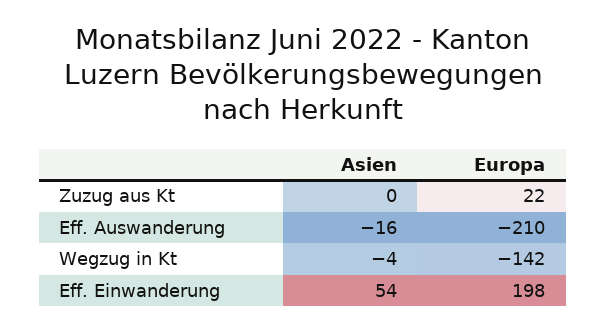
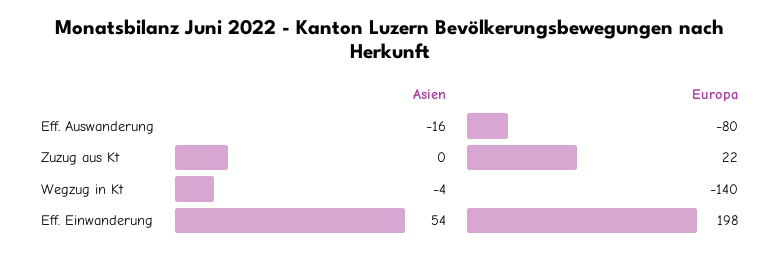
  {
    "Asien": {
      "Zuzug aus Kt": 0,
      "Eff. Auswanderung": -16,
      "Wegzug in Kt": -4,
      "Eff. Einwanderung": 54
    },
    "Europa": {
      "Zuzug aus Kt": 22,
-     "Eff. Auswanderung": -210,
+     "Eff. Auswanderung": -80,
-     "Wegzug in Kt": -142,
+     "Wegzug in Kt": -140,
      "Eff. Einwanderung": 198
    }
  }

